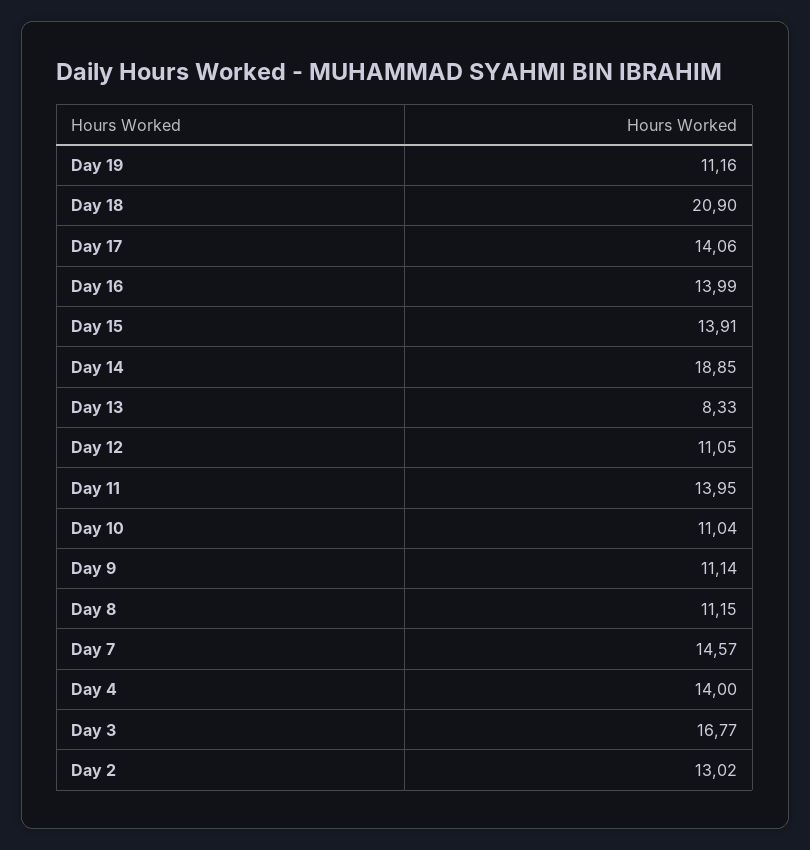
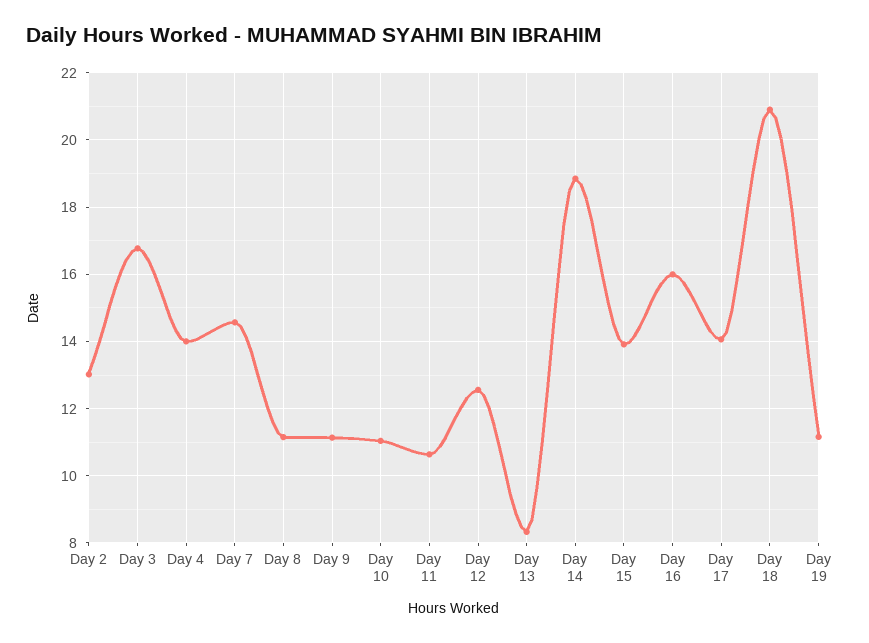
  {
    "Day 19": 11.16,
    "Day 18": 20.9,
    "Day 17": 14.06,
-   "Day 16": 13.99,
+   "Day 16": 16,
    "Day 15": 13.91,
    "Day 14": 18.85,
    "Day 13": 8.33,
-   "Day 12": 11.05,
+   "Day 12": 12.6,
-   "Day 11": 13.95,
+   "Day 11": 10.6,
    "Day 10": 11.04,
    "Day 9": 11.14,
    "Day 8": 11.15,
    "Day 7": 14.57,
    "Day 4": 14,
    "Day 3": 16.77,
    "Day 2": 13.02
  }

